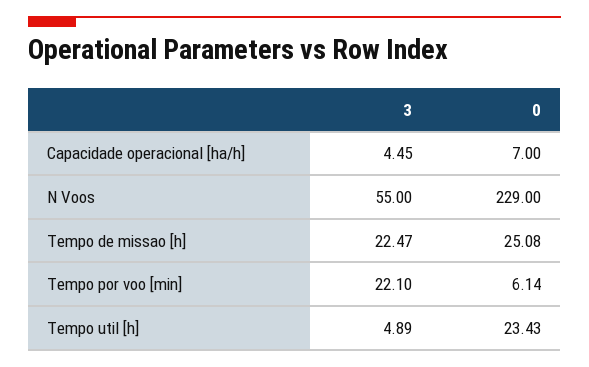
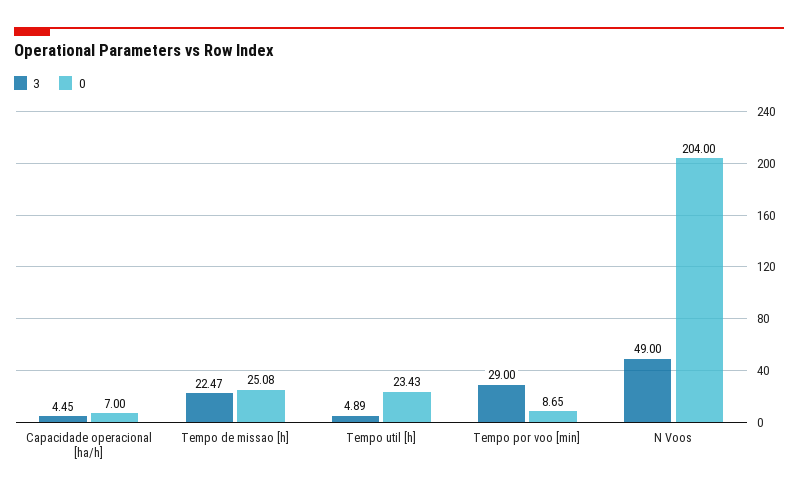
  {
    "3": {
      "Capacidade operacional [ha/h]": 4.45,
-     "N Voos": 55,
+     "N Voos": 49,
      "Tempo de missao [h]": 22.47,
-     "Tempo por voo [min]": 22.1,
+     "Tempo por voo [min]": 29,
      "Tempo util [h]": 4.89
    },
    "0": {
      "Capacidade operacional [ha/h]": 7,
-     "N Voos": 229,
+     "N Voos": 204,
      "Tempo de missao [h]": 25.08,
-     "Tempo por voo [min]": 6.14,
+     "Tempo por voo [min]": 8.65,
      "Tempo util [h]": 23.43
    }
  }

